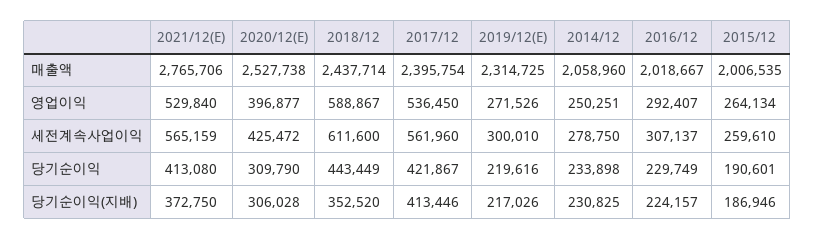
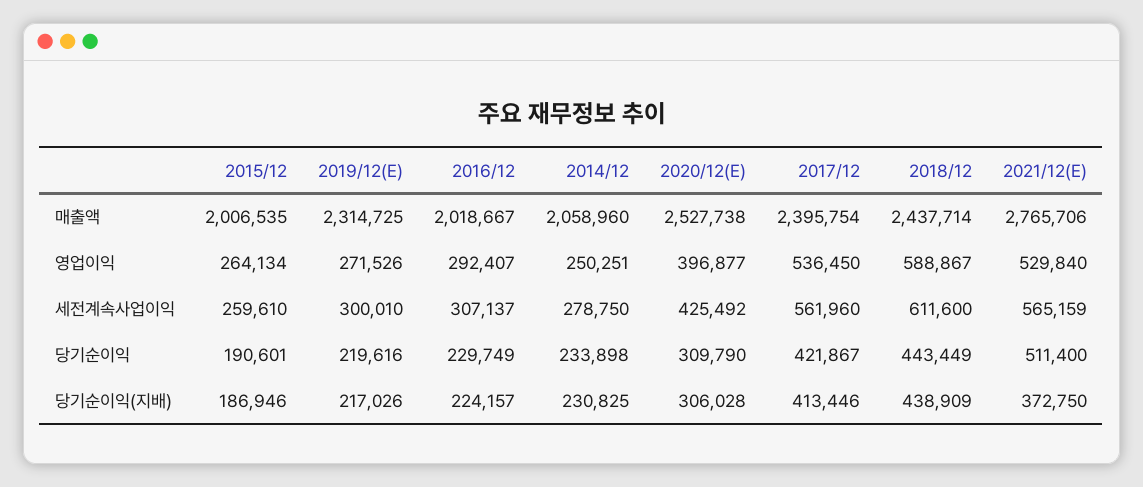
  {
    "2021/12(E)": {
      "매출액": 2765706,
      "영업이익": 529840,
      "세전계속사업이익": 565159,
-     "당기순이익": 413080,
+     "당기순이익": 511400,
      "당기순이익(지배)": 372750
    },
    "2020/12(E)": {
      "매출액": 2527738,
      "영업이익": 396877,
-     "세전계속사업이익": 425472,
+     "세전계속사업이익": 425492,
      "당기순이익": 309790,
      "당기순이익(지배)": 306028
    },
    "2018/12": {
      "매출액": 2437714,
      "영업이익": 588867,
      "세전계속사업이익": 611600,
      "당기순이익": 443449,
-     "당기순이익(지배)": 352520
+     "당기순이익(지배)": 438909
    },
    "2017/12": {
      "매출액": 2395754,
      "영업이익": 536450,
      "세전계속사업이익": 561960,
      "당기순이익": 421867,
      "당기순이익(지배)": 413446
    },
    "2019/12(E)": {
      "매출액": 2314725,
      "영업이익": 271526,
      "세전계속사업이익": 300010,
      "당기순이익": 219616,
      "당기순이익(지배)": 217026
    },
    "2014/12": {
      "매출액": 2058960,
      "영업이익": 250251,
      "세전계속사업이익": 278750,
      "당기순이익": 233898,
      "당기순이익(지배)": 230825
    },
    "2016/12": {
      "매출액": 2018667,
      "영업이익": 292407,
      "세전계속사업이익": 307137,
      "당기순이익": 229749,
      "당기순이익(지배)": 224157
    },
    "2015/12": {
      "매출액": 2006535,
      "영업이익": 264134,
      "세전계속사업이익": 259610,
      "당기순이익": 190601,
      "당기순이익(지배)": 186946
    }
  }

